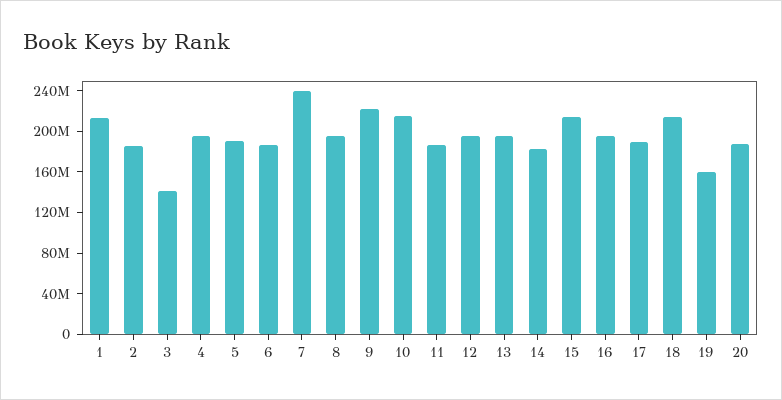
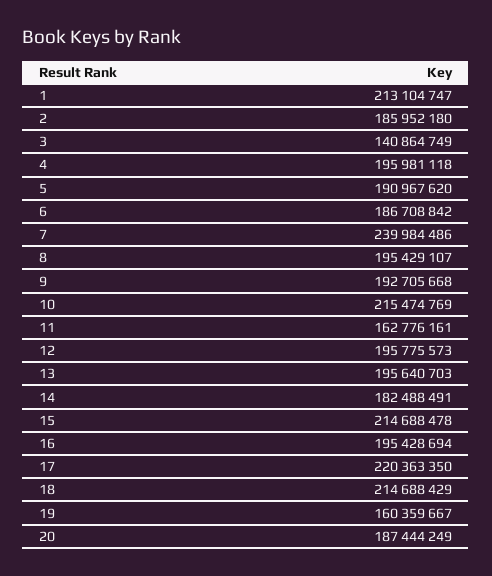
  {
    "1": 213104747,
    "2": 185952180,
    "3": 140864749,
    "4": 195981118,
    "5": 190967620,
    "6": 186708842,
    "7": 239984486,
    "8": 195429107,
-   "9": 220000000,
+   "9": 192705668,
    "10": 215474769,
-   "11": 190000000,
+   "11": 162776161,
    "12": 195775573,
    "13": 195640703,
    "14": 182488491,
    "15": 214688478,
    "16": 195428694,
-   "17": 190000000,
+   "17": 220363350,
    "18": 214688429,
    "19": 160359667,
    "20": 187444249
  }

